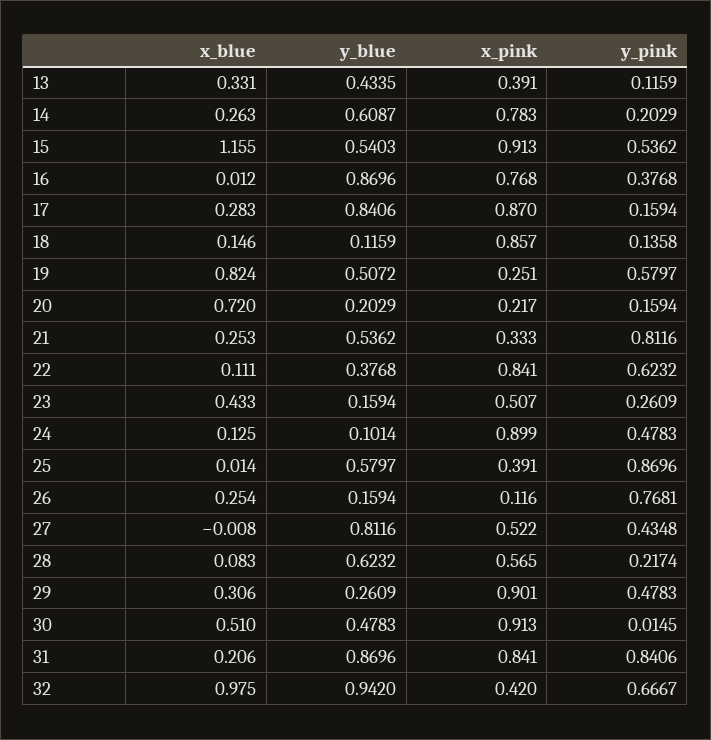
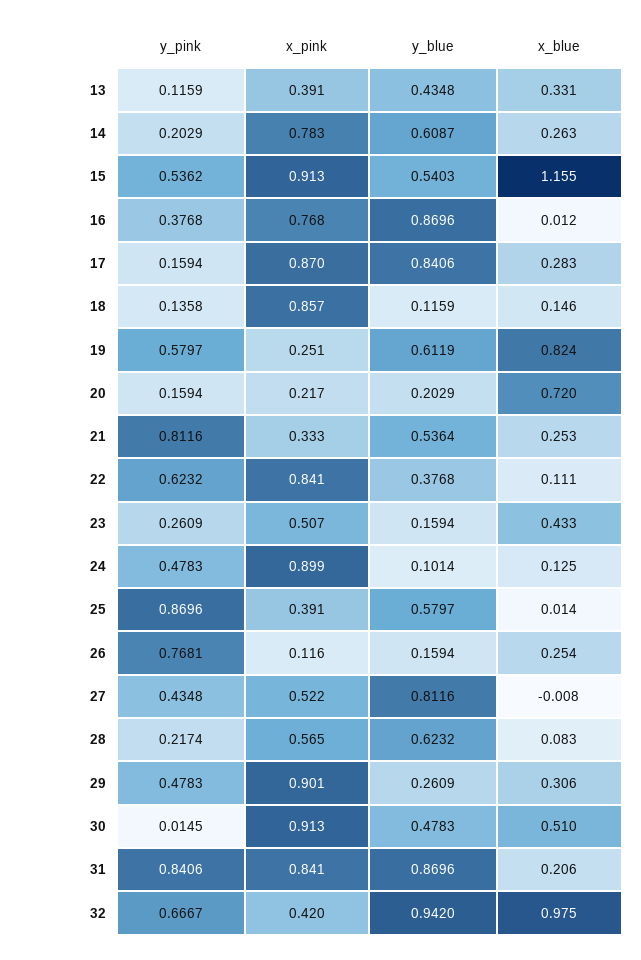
  {
    "x_blue": {
      "13": 0.331,
      "14": 0.263,
      "15": 1.155,
      "16": 0.012,
      "17": 0.283,
      "18": 0.146,
      "19": 0.824,
      "20": 0.72,
      "21": 0.253,
      "22": 0.111,
      "23": 0.433,
      "24": 0.125,
      "25": 0.014,
      "26": 0.254,
      "27": -0.008,
      "28": 0.083,
      "29": 0.306,
      "30": 0.51,
      "31": 0.206,
      "32": 0.975
    },
    "y_blue": {
-     "13": 0.4335,
+     "13": 0.4348,
      "14": 0.6087,
      "15": 0.5403,
      "16": 0.8696,
      "17": 0.8406,
      "18": 0.1159,
-     "19": 0.5072,
+     "19": 0.6119,
      "20": 0.2029,
-     "21": 0.5362,
+     "21": 0.5364,
      "22": 0.3768,
      "23": 0.1594,
      "24": 0.1014,
      "25": 0.5797,
      "26": 0.1594,
      "27": 0.8116,
      "28": 0.6232,
      "29": 0.2609,
      "30": 0.4783,
      "31": 0.8696,
      "32": 0.942
    },
    "x_pink": {
      "13": 0.391,
      "14": 0.783,
      "15": 0.913,
      "16": 0.768,
      "17": 0.87,
      "18": 0.857,
      "19": 0.251,
      "20": 0.217,
      "21": 0.333,
      "22": 0.841,
      "23": 0.507,
      "24": 0.899,
      "25": 0.391,
      "26": 0.116,
      "27": 0.522,
      "28": 0.565,
      "29": 0.901,
      "30": 0.913,
      "31": 0.841,
      "32": 0.42
    },
    "y_pink": {
      "13": 0.1159,
      "14": 0.2029,
      "15": 0.5362,
      "16": 0.3768,
      "17": 0.1594,
      "18": 0.1358,
      "19": 0.5797,
      "20": 0.1594,
      "21": 0.8116,
      "22": 0.6232,
      "23": 0.2609,
      "24": 0.4783,
      "25": 0.8696,
      "26": 0.7681,
      "27": 0.4348,
      "28": 0.2174,
      "29": 0.4783,
      "30": 0.0145,
      "31": 0.8406,
      "32": 0.6667
    }
  }

